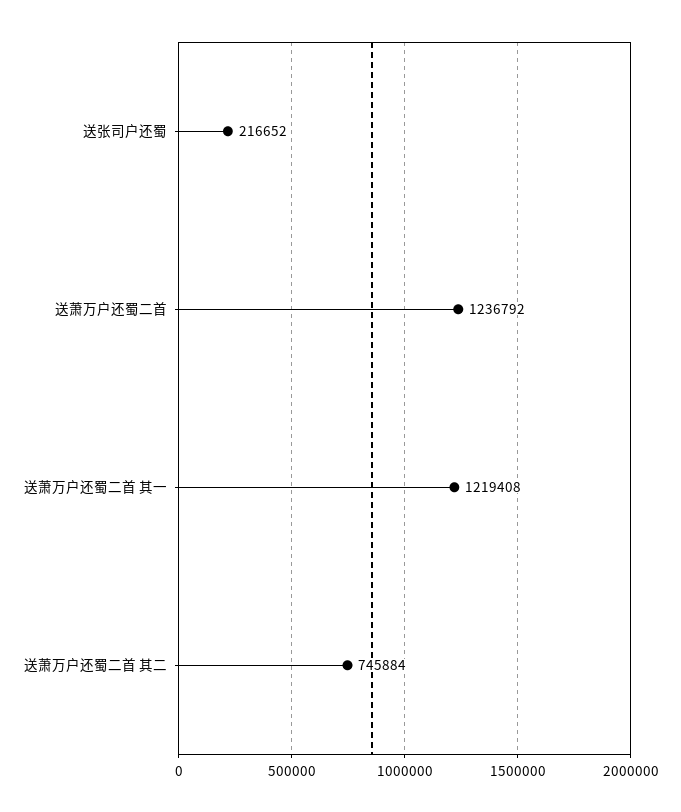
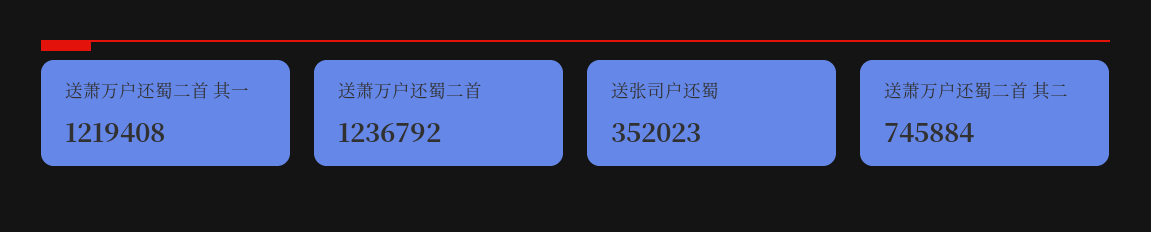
  {
-   "送张司户还蜀": 216652,
+   "送张司户还蜀": 352023,
    "送萧万户还蜀二首": 1236792,
    "送萧万户还蜀二首 其一": 1219408,
    "送萧万户还蜀二首 其二": 745884
  }

